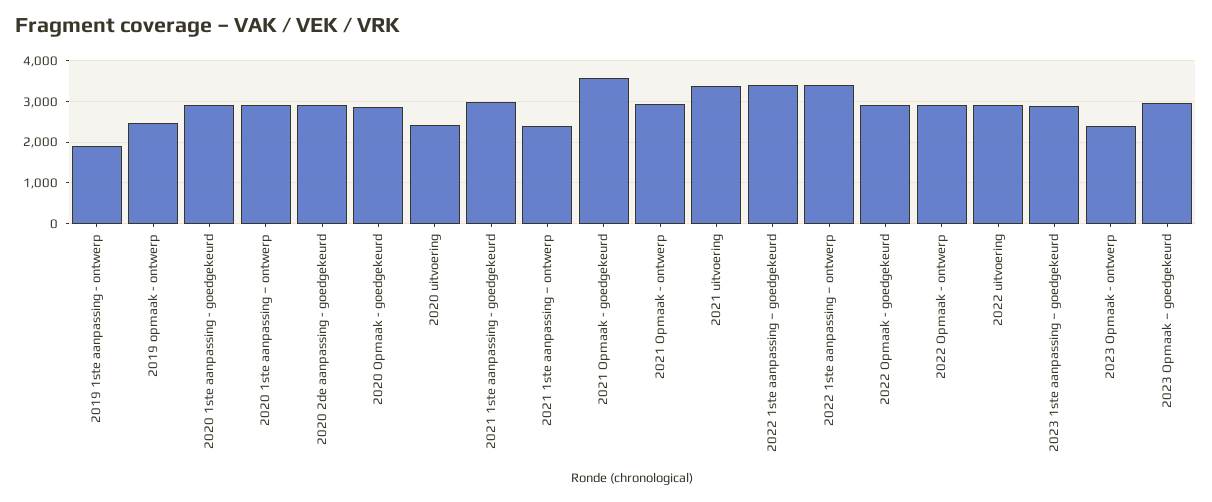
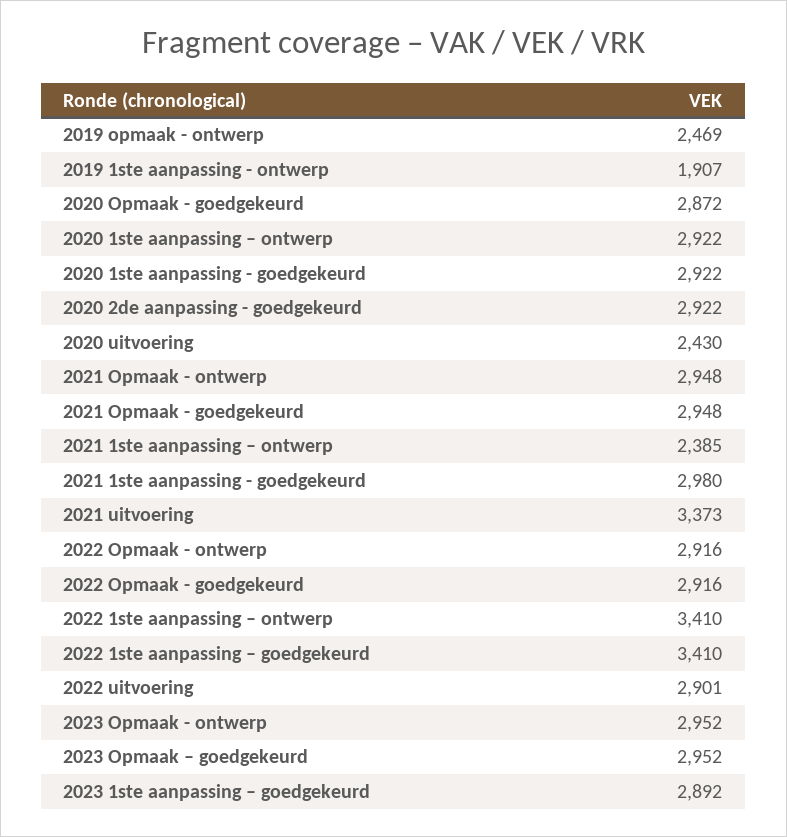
  {
    "2019 1ste aanpassing - ontwerp": 1907,
    "2019 opmaak - ontwerp": 2469,
    "2020 1ste aanpassing - goedgekeurd": 2922,
    "2020 1ste aanpassing – ontwerp": 2922,
    "2020 2de aanpassing - goedgekeurd": 2922,
    "2020 Opmaak - goedgekeurd": 2872,
    "2020 uitvoering": 2430,
    "2021 1ste aanpassing - goedgekeurd": 2980,
    "2021 1ste aanpassing – ontwerp": 2385,
-   "2021 Opmaak - goedgekeurd": 3600,
+   "2021 Opmaak - goedgekeurd": 2948,
    "2021 Opmaak - ontwerp": 2948,
    "2021 uitvoering": 3373,
    "2022 1ste aanpassing – goedgekeurd": 3410,
    "2022 1ste aanpassing – ontwerp": 3410,
    "2022 Opmaak - goedgekeurd": 2916,
    "2022 Opmaak - ontwerp": 2916,
    "2022 uitvoering": 2901,
    "2023 1ste aanpassing – goedgekeurd": 2892,
-   "2023 Opmaak - ontwerp": 2400,
+   "2023 Opmaak - ontwerp": 2952,
    "2023 Opmaak – goedgekeurd": 2952
  }

